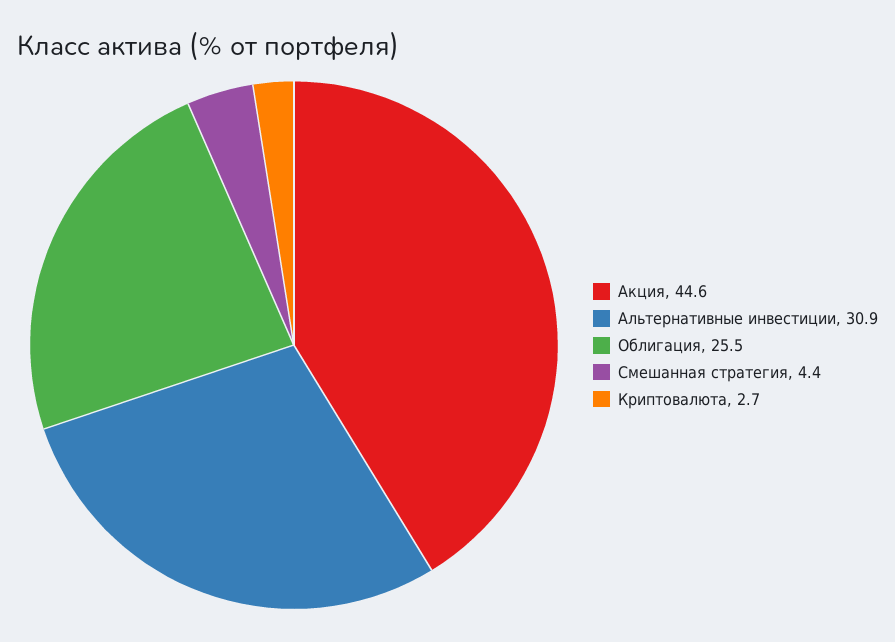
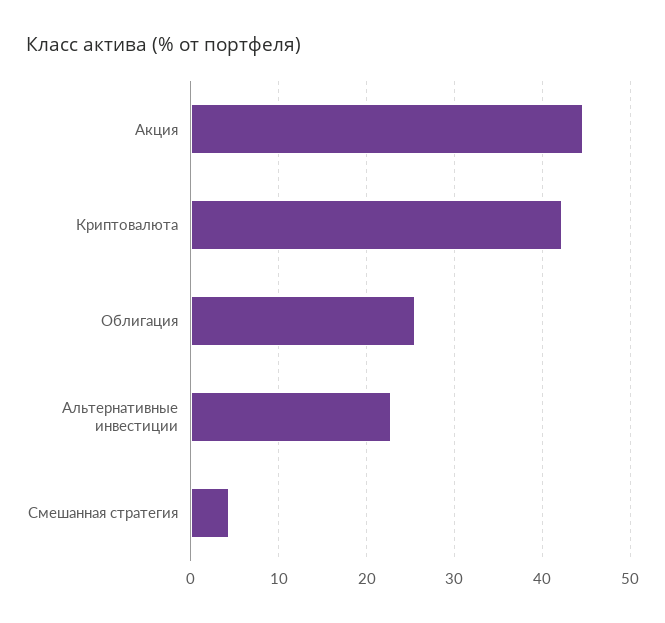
  {
    "Акция": 44.6,
-   "Альтернативные инвестиции": 30.9,
+   "Альтернативные инвестиции": 23,
    "Облигация": 25.5,
    "Смешанная стратегия": 4.4,
-   "Криптовалюта": 2.7
+   "Криптовалюта": 42
  }

